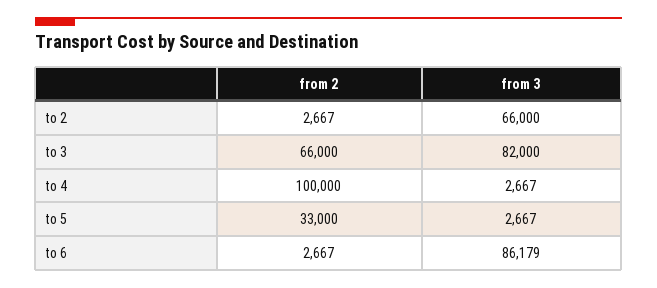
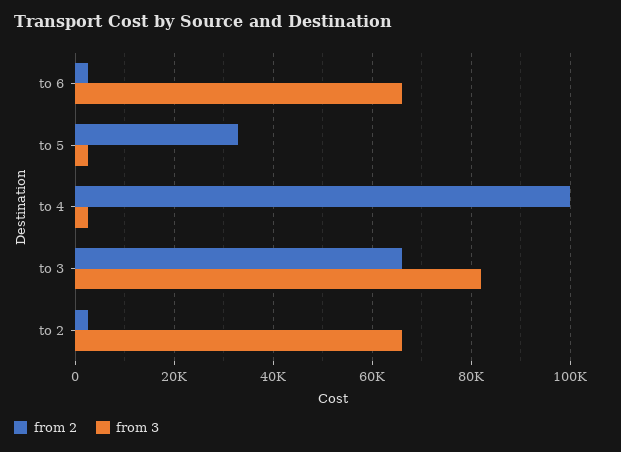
  {
    "from 2": {
      "to 2": 2667,
      "to 3": 66000,
      "to 4": 100000,
      "to 5": 33000,
      "to 6": 2667
    },
    "from 3": {
      "to 2": 66000,
      "to 3": 82000,
      "to 4": 2667,
      "to 5": 2667,
-     "to 6": 86179
+     "to 6": 66000
    }
  }

